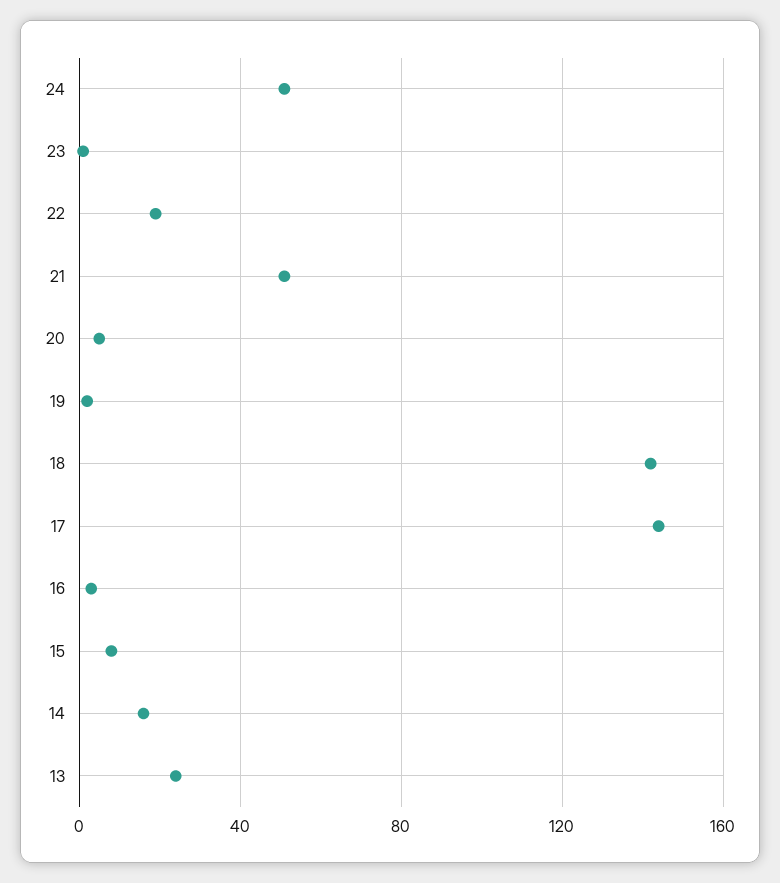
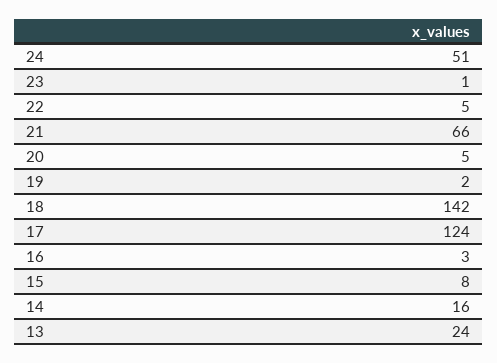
  {
    "24": 51,
    "23": 1,
-   "22": 20,
+   "22": 5,
-   "21": 50,
+   "21": 66,
    "20": 5,
    "19": 2,
    "18": 142,
-   "17": 145,
+   "17": 124,
    "16": 3,
    "15": 8,
    "14": 16,
    "13": 24
  }

